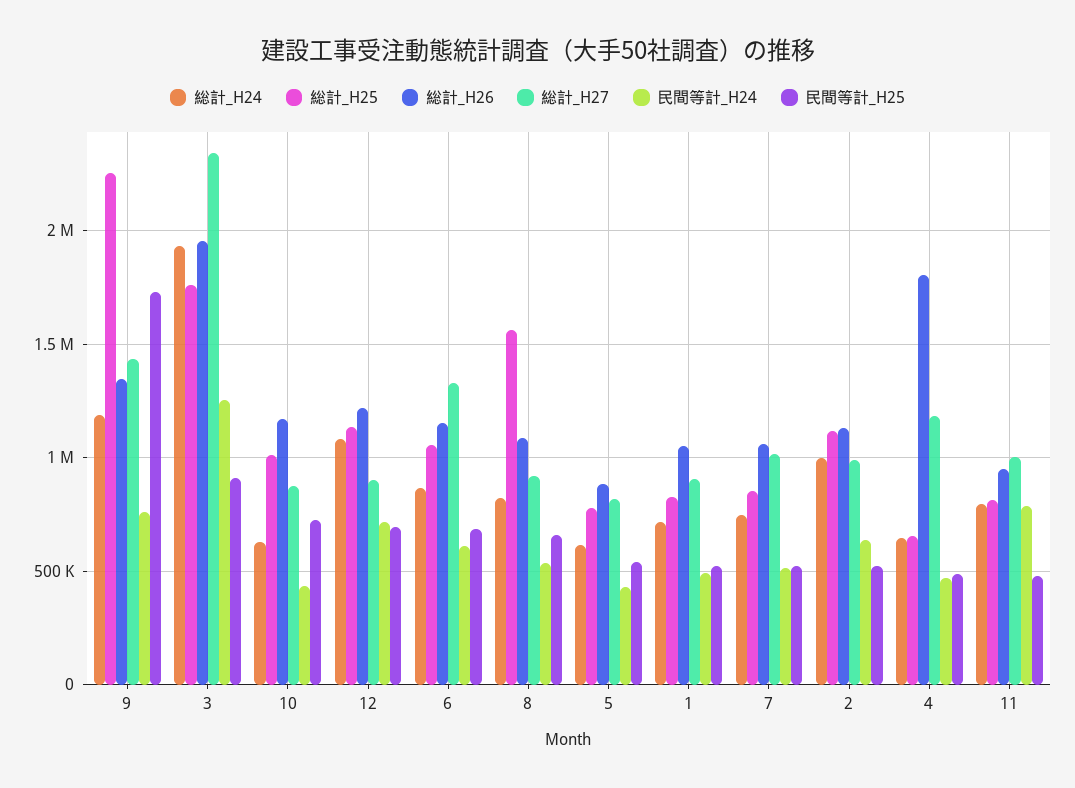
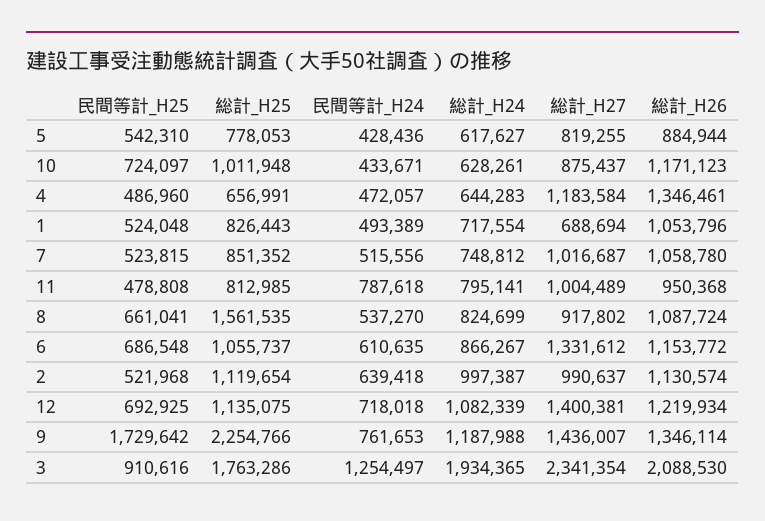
  {
    "総計_H24": {
      "9": 1187988,
      "3": 1934365,
      "10": 628261,
      "12": 1082339,
      "6": 866267,
      "8": 824699,
      "5": 617627,
      "1": 717554,
      "7": 748812,
      "2": 997387,
      "4": 644283,
      "11": 795141
    },
    "総計_H25": {
      "9": 2254766,
      "3": 1763286,
      "10": 1011948,
      "12": 1135075,
      "6": 1055737,
      "8": 1561535,
      "5": 778053,
      "1": 826443,
      "7": 851352,
      "2": 1119654,
      "4": 656991,
      "11": 812985
    },
    "総計_H26": {
      "9": 1346114,
-     "3": 1950000,
+     "3": 2088530,
      "10": 1171123,
      "12": 1219934,
      "6": 1153772,
      "8": 1087724,
      "5": 884944,
      "1": 1053796,
      "7": 1058780,
      "2": 1130574,
-     "4": 1800000,
+     "4": 1346461,
      "11": 950368
    },
    "総計_H27": {
      "9": 1436007,
      "3": 2341354,
      "10": 875437,
-     "12": 900000,
+     "12": 1400381,
      "6": 1331612,
      "8": 917802,
      "5": 819255,
-     "1": 900000,
+     "1": 688694,
      "7": 1016687,
      "2": 990637,
      "4": 1183584,
      "11": 1004489
    },
    "民間等計_H24": {
      "9": 761653,
      "3": 1254497,
      "10": 433671,
      "12": 718018,
      "6": 610635,
      "8": 537270,
      "5": 428436,
      "1": 493389,
      "7": 515556,
      "2": 639418,
      "4": 472057,
      "11": 787618
    },
    "民間等計_H25": {
      "9": 1729642,
      "3": 910616,
      "10": 724097,
      "12": 692925,
      "6": 686548,
      "8": 661041,
      "5": 542310,
      "1": 524048,
      "7": 523815,
      "2": 521968,
      "4": 486960,
      "11": 478808
    }
  }

